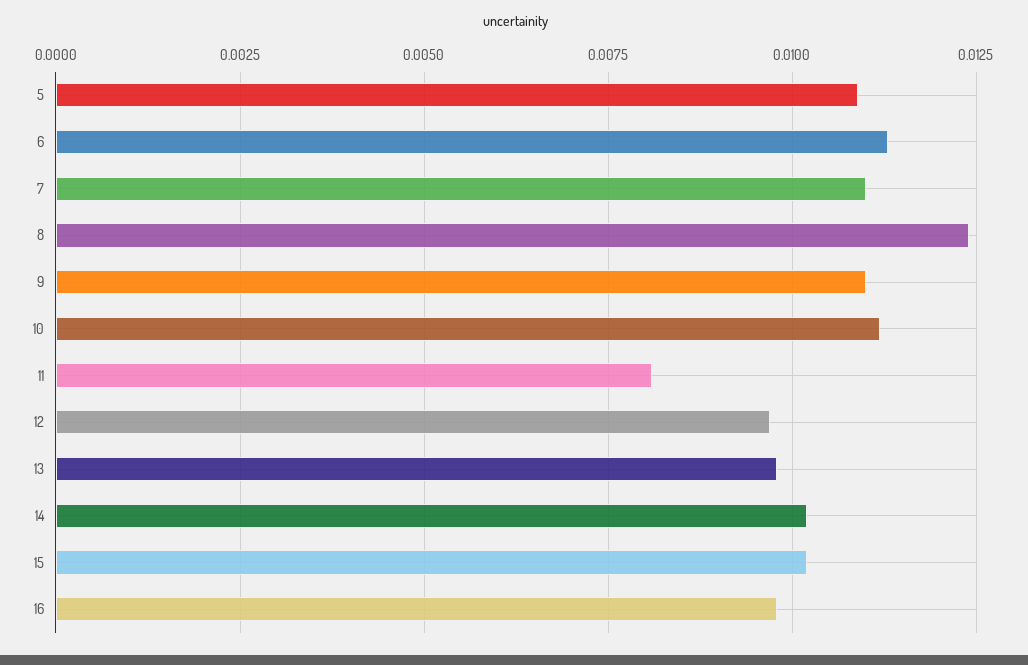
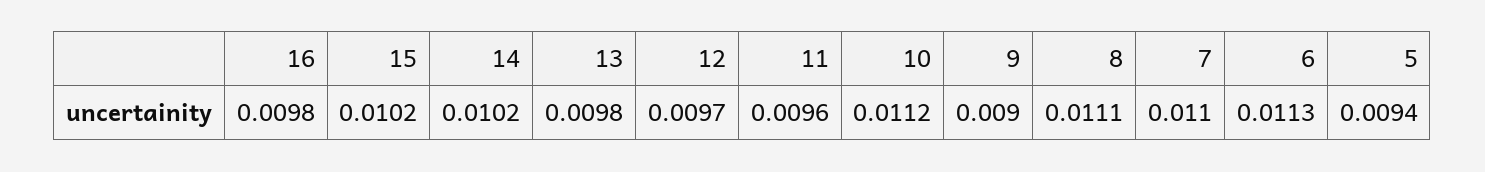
  {
-   "5": 0.011,
+   "5": 0.0094,
    "6": 0.0113,
    "7": 0.011,
-   "8": 0.0125,
+   "8": 0.0111,
-   "9": 0.011,
+   "9": 0.009,
    "10": 0.0112,
-   "11": 0.008,
+   "11": 0.0096,
    "12": 0.0097,
    "13": 0.0098,
    "14": 0.0102,
    "15": 0.0102,
    "16": 0.0098
  }

